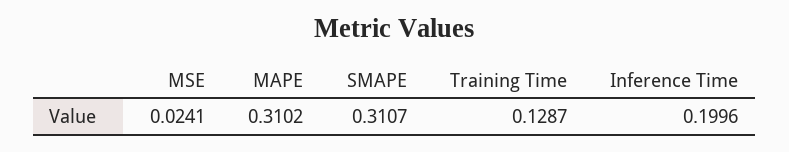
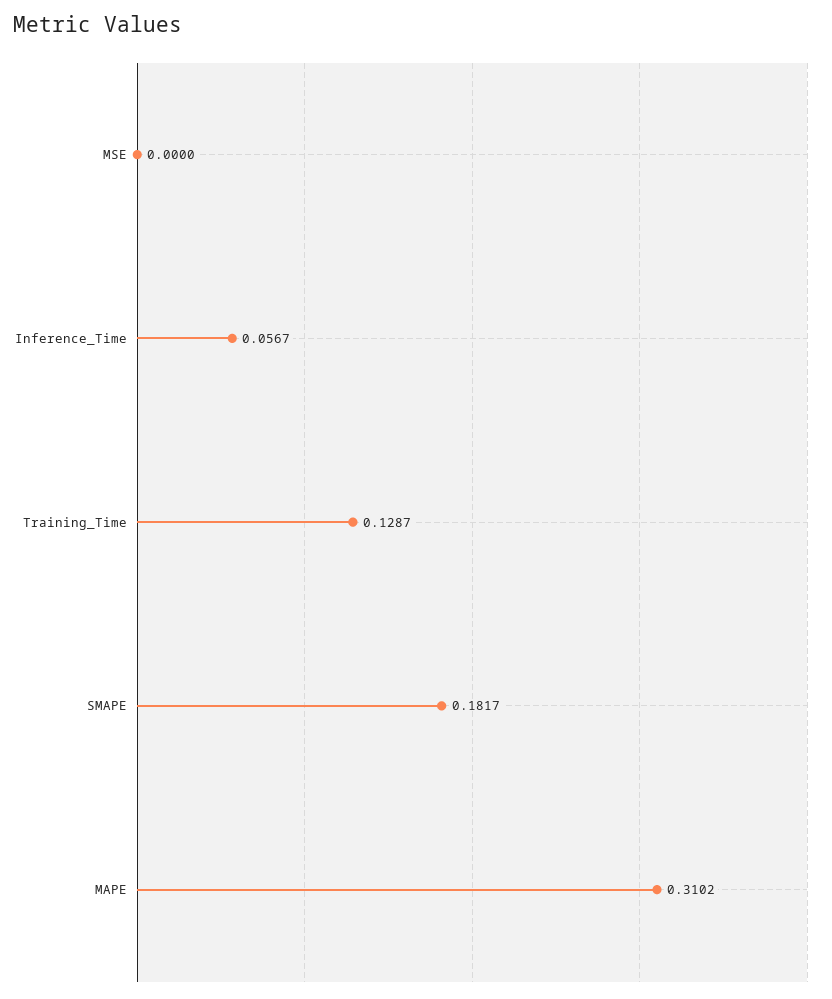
  {
-   "MSE": 0.0241,
+   "MSE": 0,
    "MAPE": 0.3102,
-   "SMAPE": 0.3107,
+   "SMAPE": 0.1817,
    "Training Time": 0.1287,
-   "Inference Time": 0.1996
+   "Inference Time": 0.0567
  }

